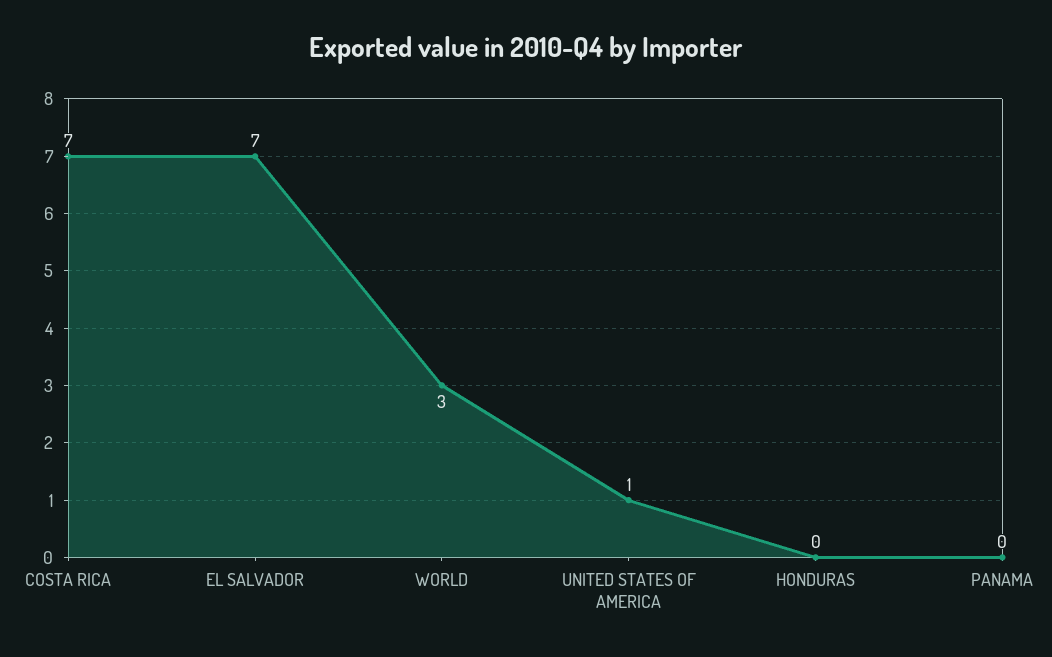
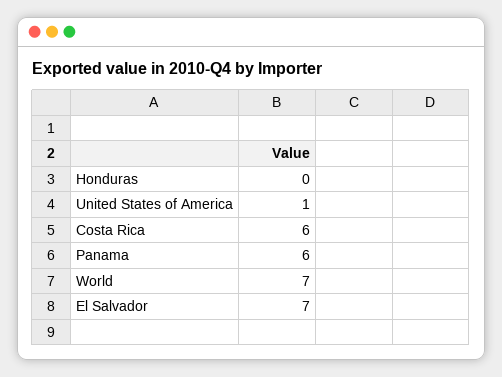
  {
-   "COSTA RICA": 7,
+   "COSTA RICA": 6,
    "EL SALVADOR": 7,
-   "WORLD": 3,
+   "WORLD": 7,
    "UNITED STATES OF AMERICA": 1,
    "HONDURAS": 0,
-   "PANAMA": 0
+   "PANAMA": 6
  }

